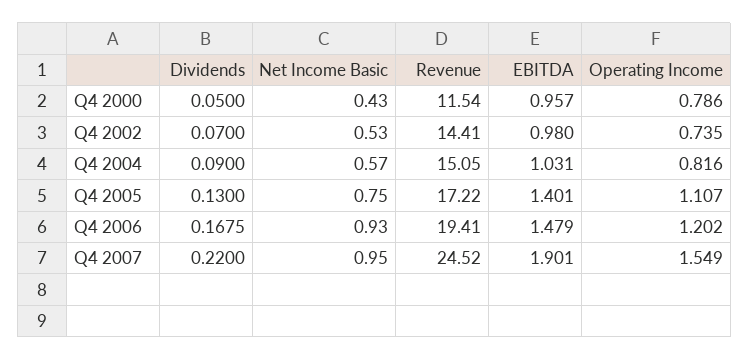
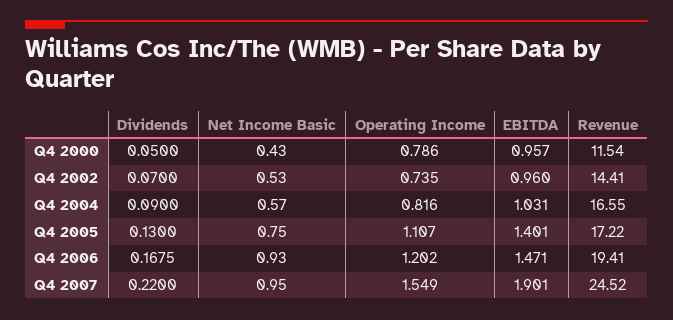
  {
    "Dividends": {
      "Q4 2000": 0.05,
      "Q4 2002": 0.07,
      "Q4 2004": 0.09,
      "Q4 2005": 0.13,
      "Q4 2006": 0.1675,
      "Q4 2007": 0.22
    },
    "Net Income Basic": {
      "Q4 2000": 0.43,
      "Q4 2002": 0.53,
      "Q4 2004": 0.57,
      "Q4 2005": 0.75,
      "Q4 2006": 0.93,
      "Q4 2007": 0.95
    },
    "Revenue": {
      "Q4 2000": 11.54,
      "Q4 2002": 14.41,
-     "Q4 2004": 15.05,
+     "Q4 2004": 16.55,
      "Q4 2005": 17.22,
      "Q4 2006": 19.41,
      "Q4 2007": 24.52
    },
    "EBITDA": {
      "Q4 2000": 0.957,
-     "Q4 2002": 0.98,
+     "Q4 2002": 0.96,
      "Q4 2004": 1.031,
      "Q4 2005": 1.401,
-     "Q4 2006": 1.479,
+     "Q4 2006": 1.471,
      "Q4 2007": 1.901
    },
    "Operating Income": {
      "Q4 2000": 0.786,
      "Q4 2002": 0.735,
      "Q4 2004": 0.816,
      "Q4 2005": 1.107,
      "Q4 2006": 1.202,
      "Q4 2007": 1.549
    }
  }

